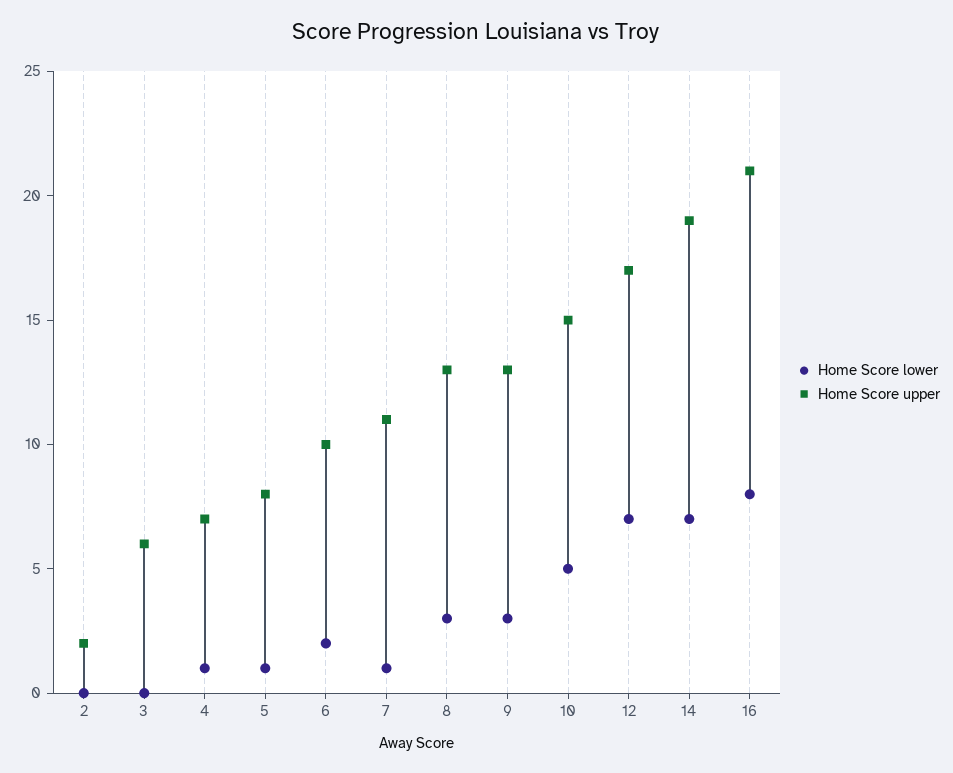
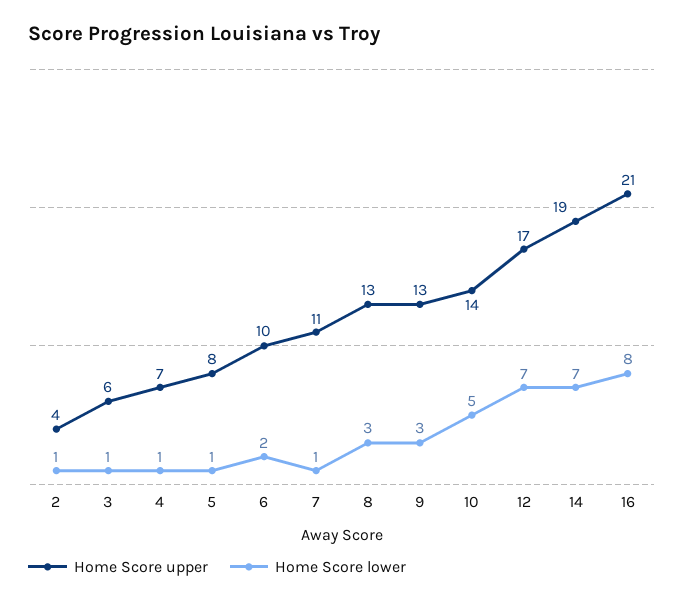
  {
    "Home Score lower": {
-     "2": 0,
+     "2": 1,
-     "3": 0,
+     "3": 1,
      "4": 1,
      "5": 1,
      "6": 2,
      "7": 1,
      "8": 3,
      "9": 3,
      "10": 5,
      "12": 7,
      "14": 7,
      "16": 8
    },
    "Home Score upper": {
-     "2": 2,
+     "2": 4,
      "3": 6,
      "4": 7,
      "5": 8,
      "6": 10,
      "7": 11,
      "8": 13,
      "9": 13,
-     "10": 15,
+     "10": 14,
      "12": 17,
      "14": 19,
      "16": 21
    }
  }

